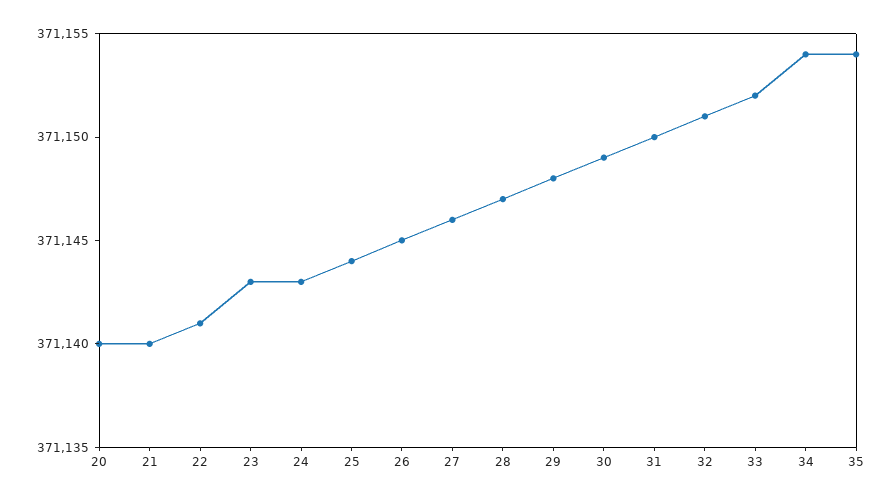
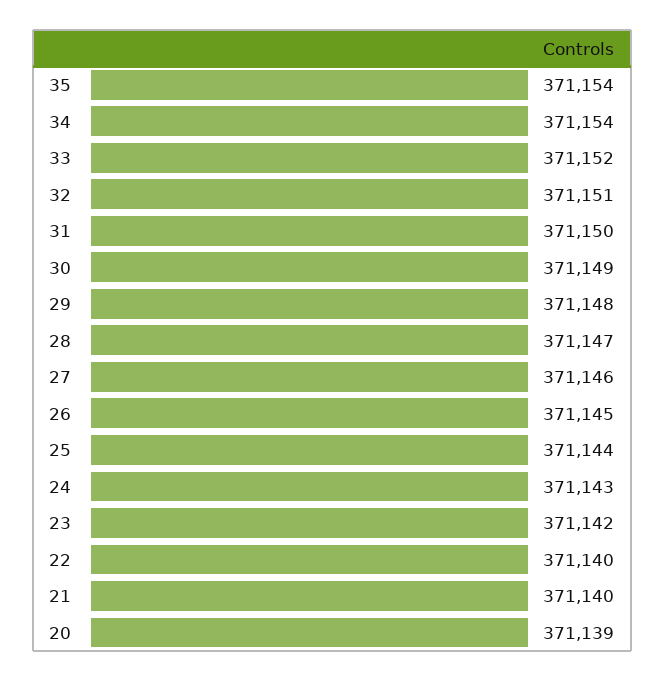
  {
-   "20": 371140,
+   "20": 371139,
    "21": 371140,
-   "22": 371141,
+   "22": 371140,
-   "23": 371143,
+   "23": 371142,
    "24": 371143,
    "25": 371144,
    "26": 371145,
    "27": 371146,
    "28": 371147,
    "29": 371148,
    "30": 371149,
    "31": 371150,
    "32": 371151,
    "33": 371152,
    "34": 371154,
    "35": 371154
  }

